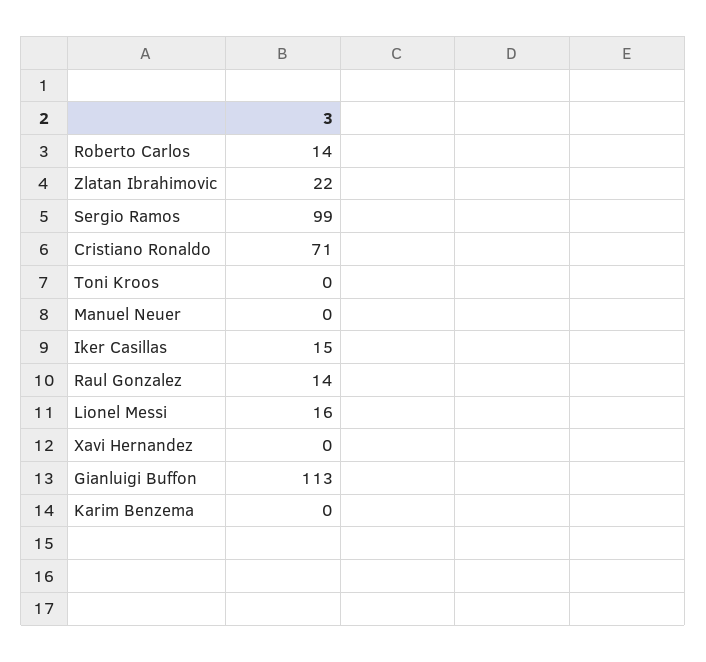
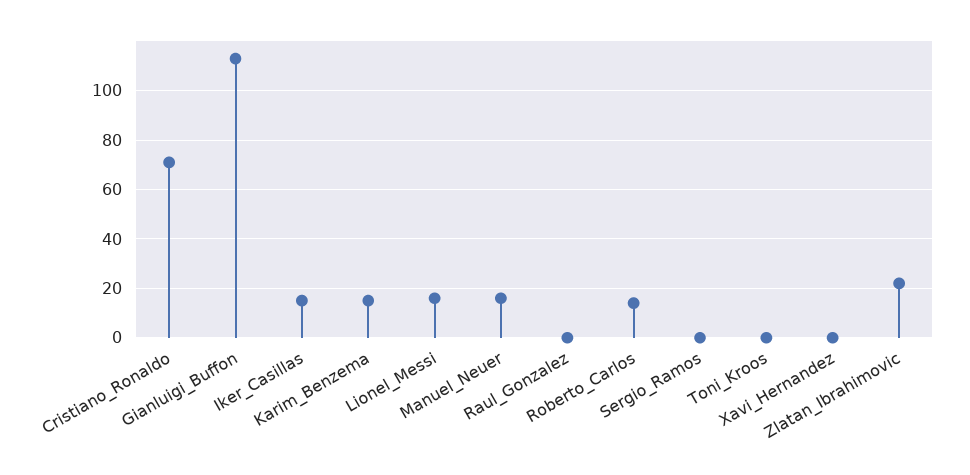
  {
    "Roberto Carlos": 14,
    "Zlatan Ibrahimovic": 22,
-   "Sergio Ramos": 99,
+   "Sergio Ramos": 0,
    "Cristiano Ronaldo": 71,
    "Toni Kroos": 0,
-   "Manuel Neuer": 0,
+   "Manuel Neuer": 15,
    "Iker Casillas": 15,
-   "Raul Gonzalez": 14,
+   "Raul Gonzalez": 0,
    "Lionel Messi": 16,
    "Xavi Hernandez": 0,
    "Gianluigi Buffon": 113,
-   "Karim Benzema": 0
+   "Karim Benzema": 15
  }

